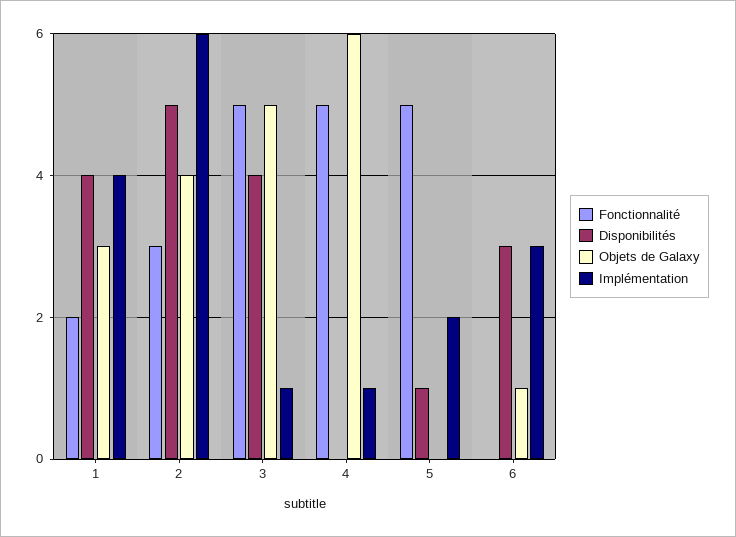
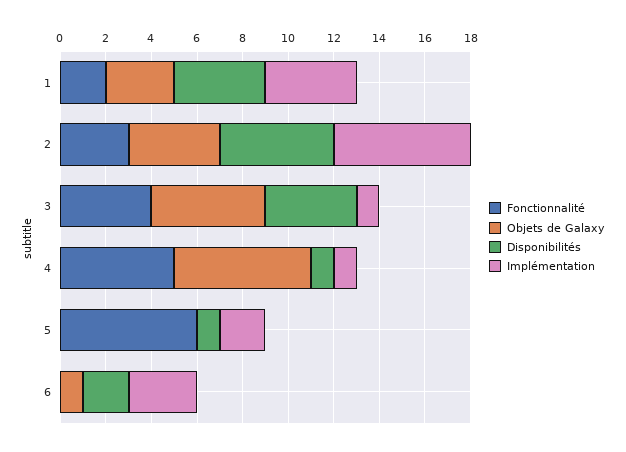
  {
    "Fonctionnalité": {
      "1": 2,
      "2": 3,
-     "3": 5,
+     "3": 4,
      "4": 5,
-     "5": 5,
+     "5": 6,
      "6": 0
    },
    "Disponibilités": {
      "1": 4,
      "2": 5,
      "3": 4,
-     "4": 0,
+     "4": 1,
      "5": 1,
-     "6": 3
+     "6": 2
    },
    "Objets de Galaxy": {
      "1": 3,
      "2": 4,
      "3": 5,
      "4": 6,
      "5": 0,
      "6": 1
    },
    "Implémentation": {
      "1": 4,
      "2": 6,
      "3": 1,
      "4": 1,
      "5": 2,
      "6": 3
    }
  }

